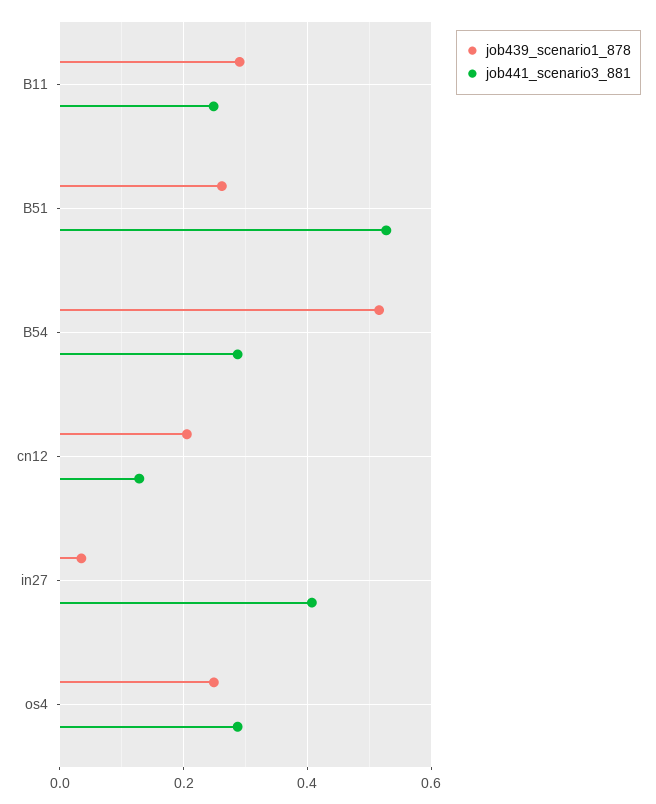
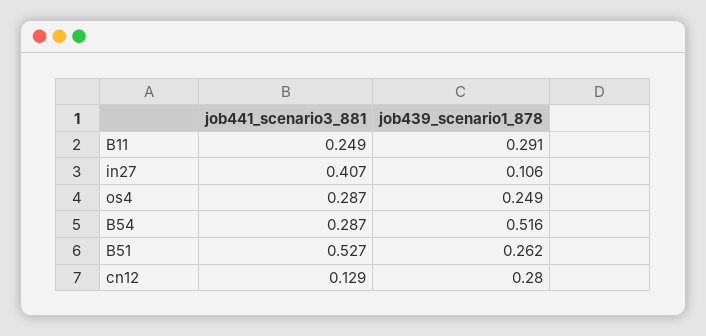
  {
    "job439_scenario1_878": {
      "B11": 0.291,
      "B51": 0.262,
      "B54": 0.516,
-     "cn12": 0.2,
+     "cn12": 0.28,
-     "in27": 0.04,
+     "in27": 0.106,
      "os4": 0.249
    },
    "job441_scenario3_881": {
      "B11": 0.249,
      "B51": 0.527,
      "B54": 0.287,
      "cn12": 0.129,
      "in27": 0.407,
      "os4": 0.287
    }
  }

